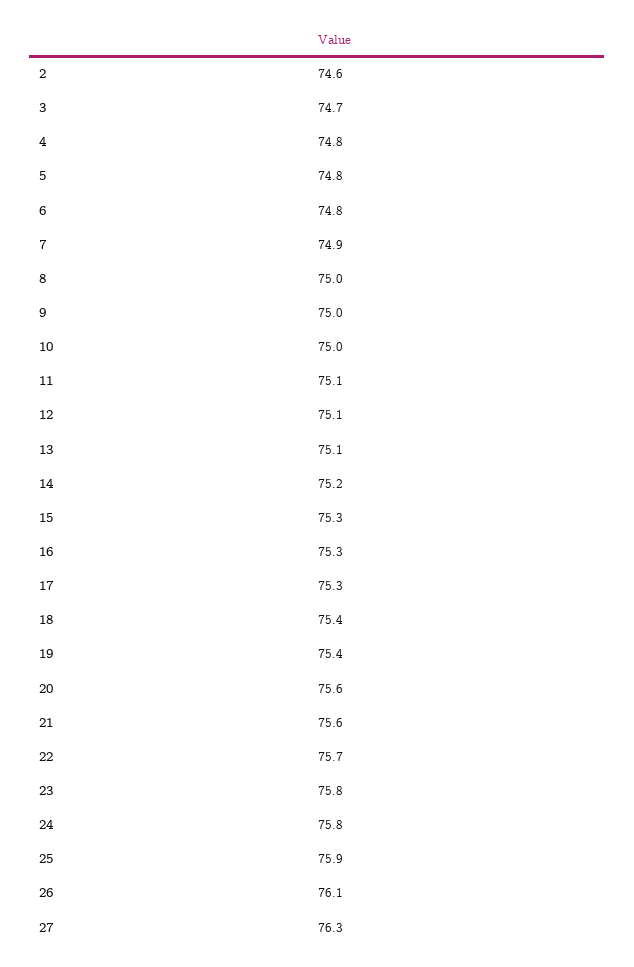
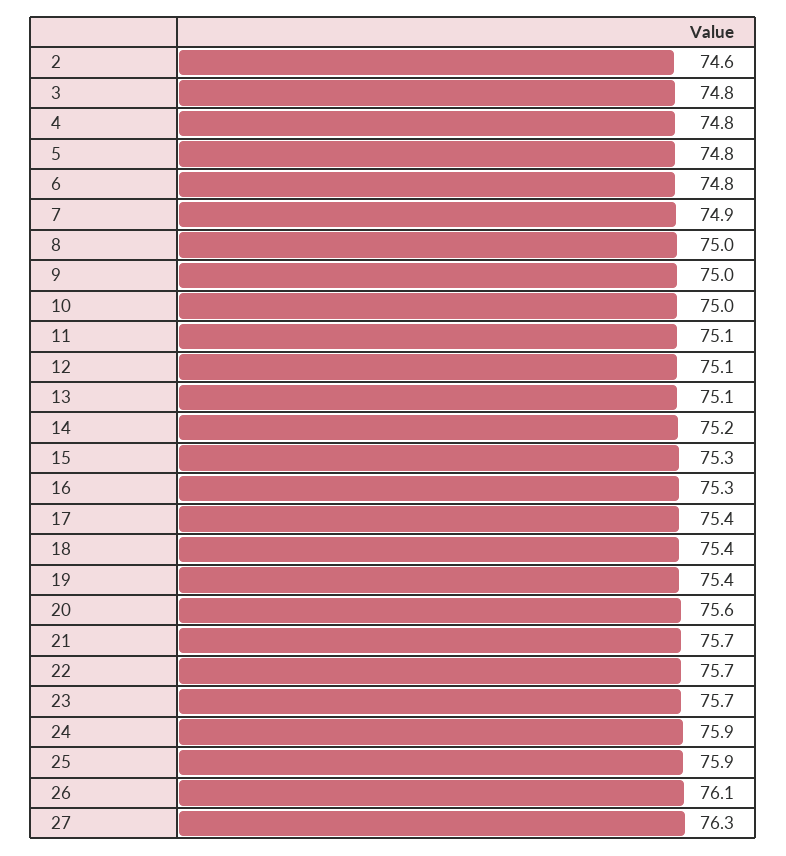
  {
    "2": 74.6,
-   "3": 74.7,
+   "3": 74.8,
    "4": 74.8,
    "5": 74.8,
    "6": 74.8,
    "7": 74.9,
    "8": 75,
    "9": 75,
    "10": 75,
    "11": 75.1,
    "12": 75.1,
    "13": 75.1,
    "14": 75.2,
    "15": 75.3,
    "16": 75.3,
-   "17": 75.3,
+   "17": 75.4,
    "18": 75.4,
    "19": 75.4,
    "20": 75.6,
-   "21": 75.6,
+   "21": 75.7,
    "22": 75.7,
-   "23": 75.8,
+   "23": 75.7,
-   "24": 75.8,
+   "24": 75.9,
    "25": 75.9,
    "26": 76.1,
    "27": 76.3
  }

